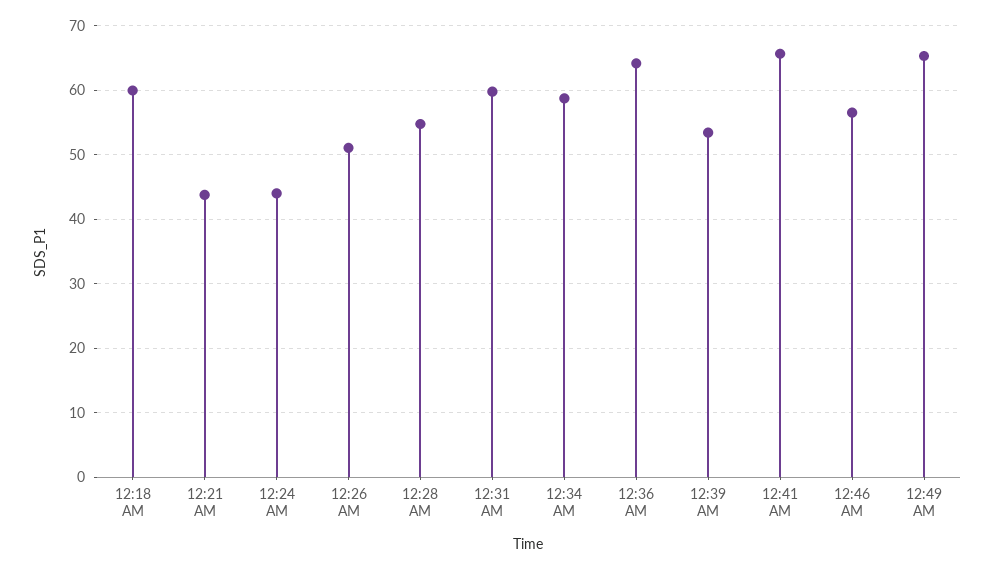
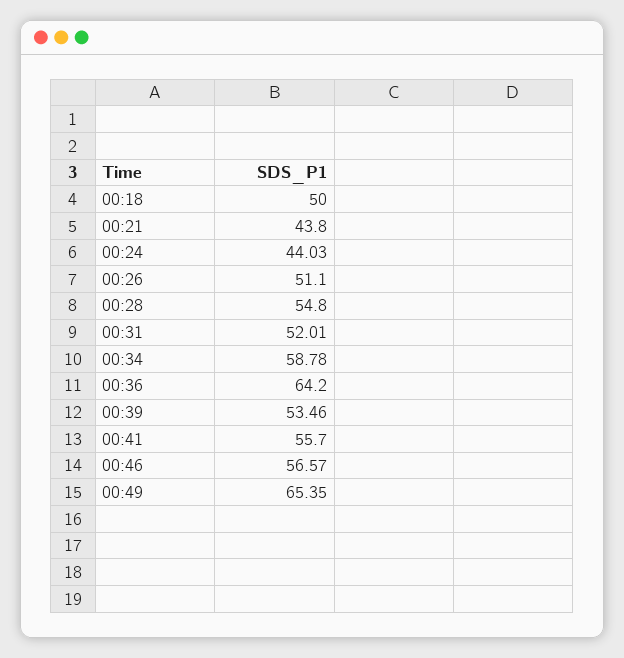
  {
-   "12:18 AM": 60,
+   "12:18 AM": 50,
    "12:21 AM": 43.8,
    "12:24 AM": 44.03,
    "12:26 AM": 51.1,
    "12:28 AM": 54.8,
-   "12:31 AM": 60,
+   "12:31 AM": 52.01,
    "12:34 AM": 58.78,
    "12:36 AM": 64.2,
    "12:39 AM": 53.46,
-   "12:41 AM": 66,
+   "12:41 AM": 55.7,
    "12:46 AM": 56.57,
    "12:49 AM": 65.35
  }

